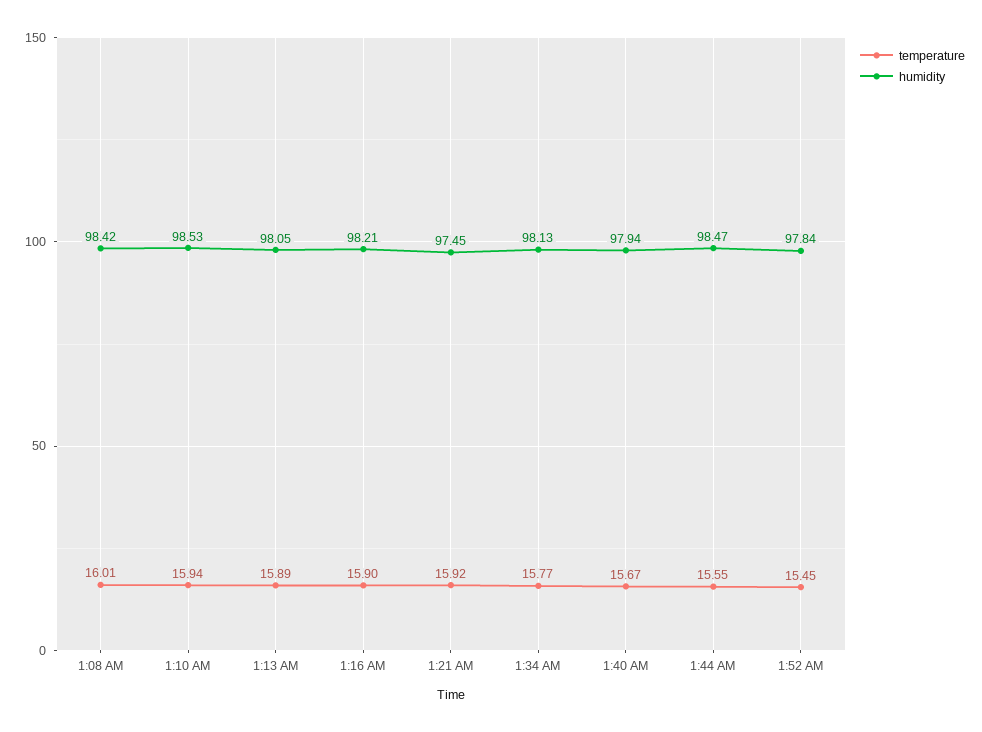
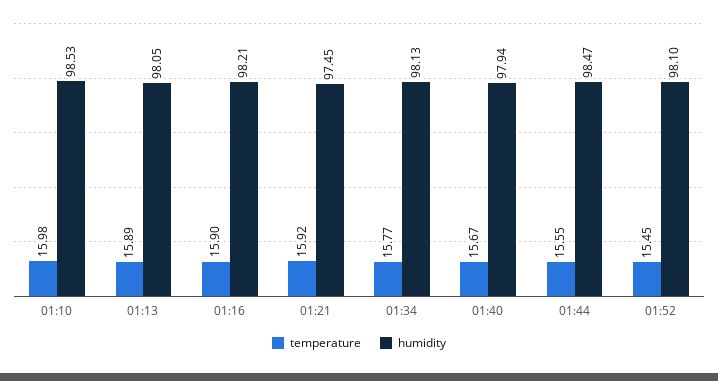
  {
    "temperature": {
-     "1:08 AM": 16.01,
-     "1:10 AM": 15.94,
+     "1:10 AM": 15.98,
      "1:13 AM": 15.89,
      "1:16 AM": 15.9,
      "1:21 AM": 15.92,
      "1:34 AM": 15.77,
      "1:40 AM": 15.67,
      "1:44 AM": 15.55,
      "1:52 AM": 15.45
    },
    "humidity": {
-     "1:08 AM": 98.42,
      "1:10 AM": 98.53,
      "1:13 AM": 98.05,
      "1:16 AM": 98.21,
      "1:21 AM": 97.45,
      "1:34 AM": 98.13,
      "1:40 AM": 97.94,
      "1:44 AM": 98.47,
-     "1:52 AM": 97.84
+     "1:52 AM": 98.1
    }
  }

